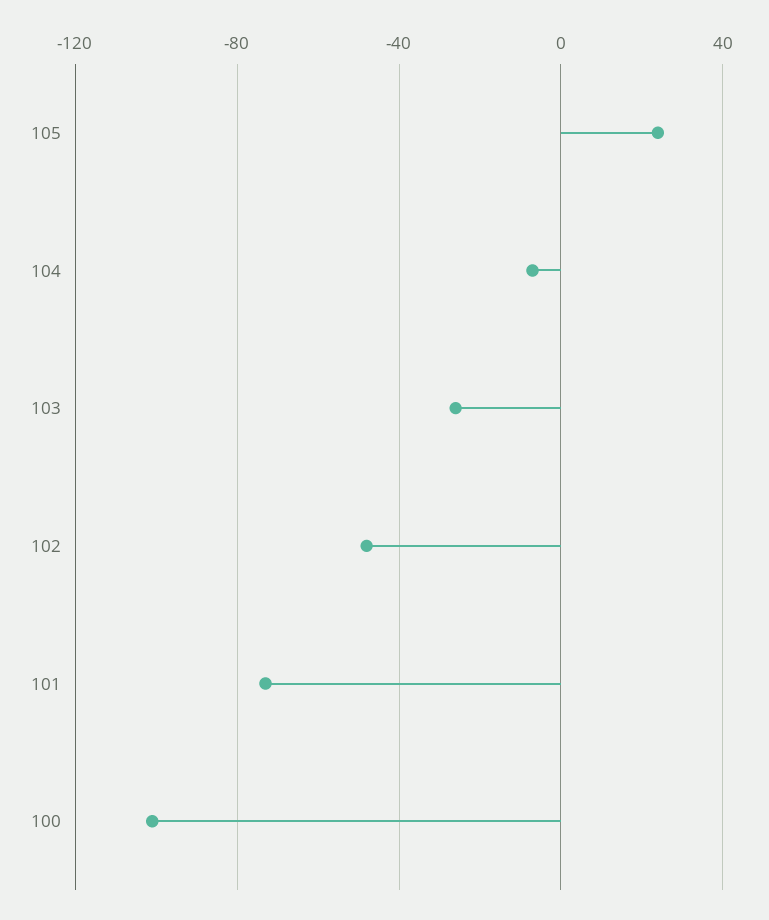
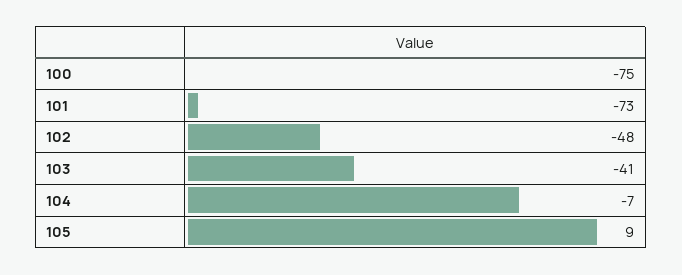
  {
-   "105": 25,
+   "105": 9,
    "104": -7,
-   "103": -25,
+   "103": -41,
    "102": -48,
    "101": -73,
-   "100": -100
+   "100": -75
  }

